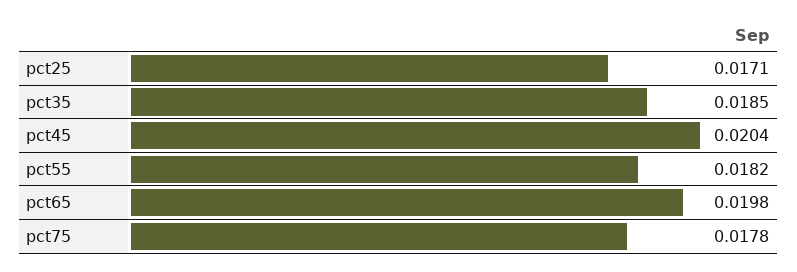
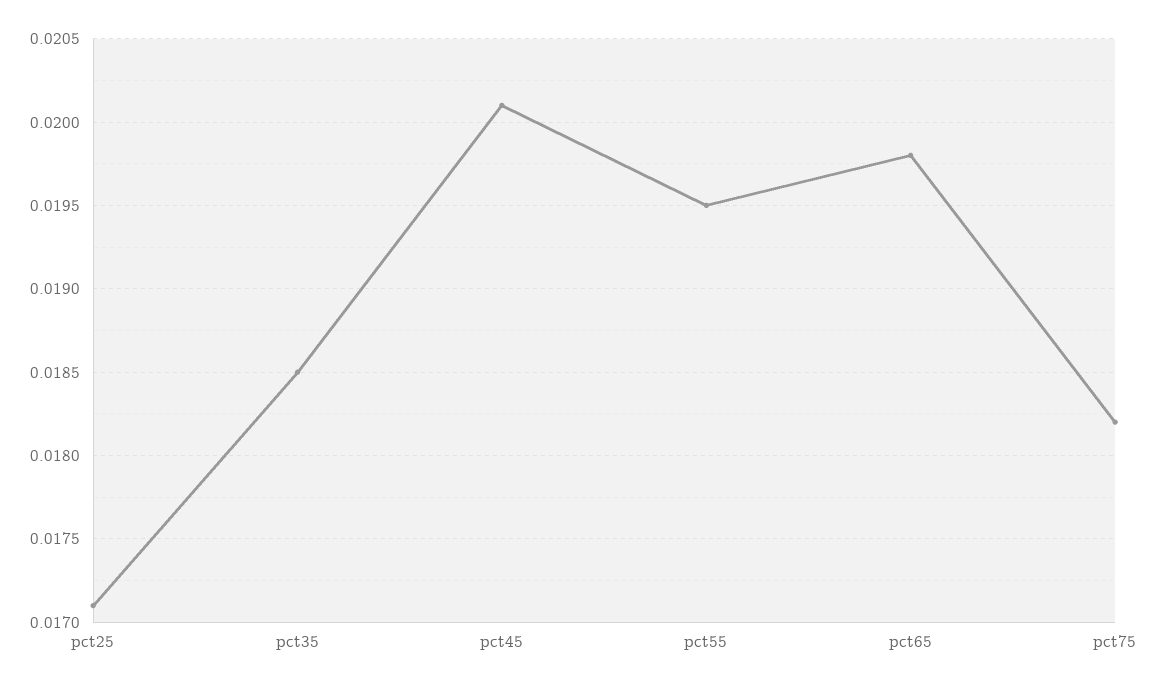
  {
    "pct25": 0.0171,
    "pct35": 0.0185,
-   "pct45": 0.0204,
+   "pct45": 0.0201,
-   "pct55": 0.0182,
+   "pct55": 0.0195,
    "pct65": 0.0198,
-   "pct75": 0.0178
+   "pct75": 0.0182
  }

